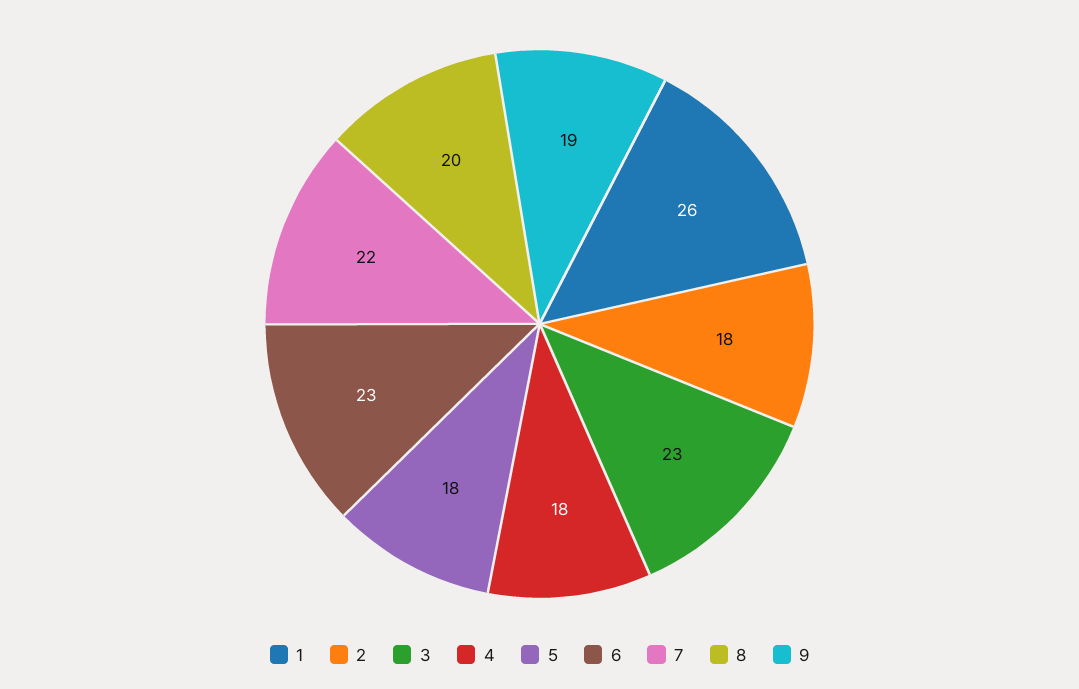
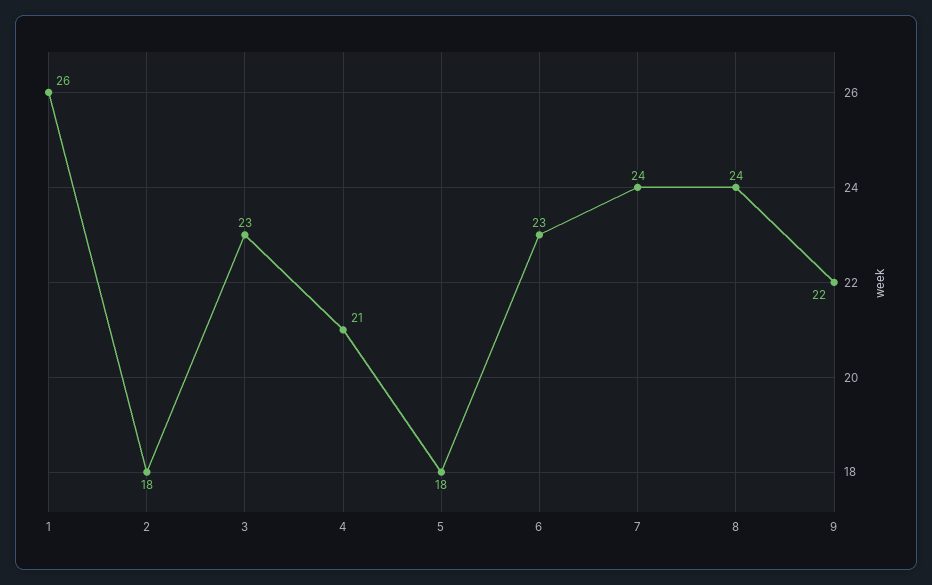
  {
    "1": 26,
    "2": 18,
    "3": 23,
-   "4": 18,
+   "4": 21,
    "5": 18,
    "6": 23,
-   "7": 22,
+   "7": 24,
-   "8": 20,
+   "8": 24,
-   "9": 19
+   "9": 22
  }

